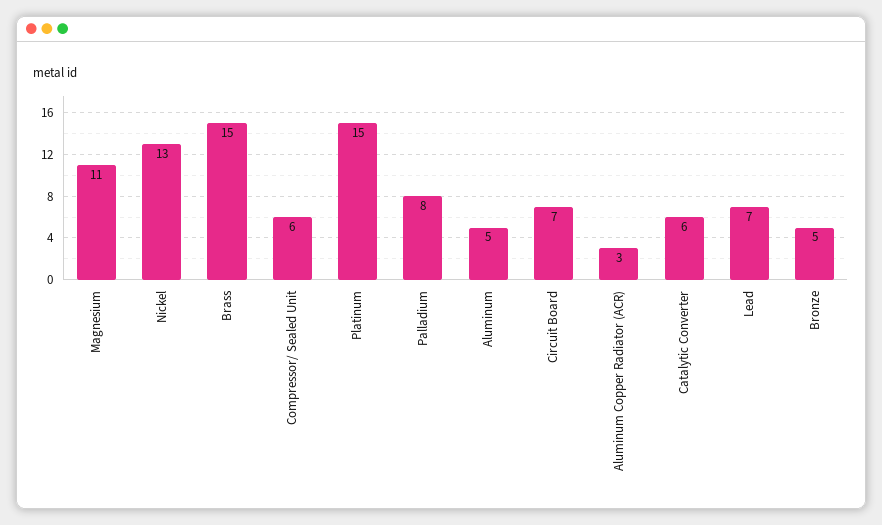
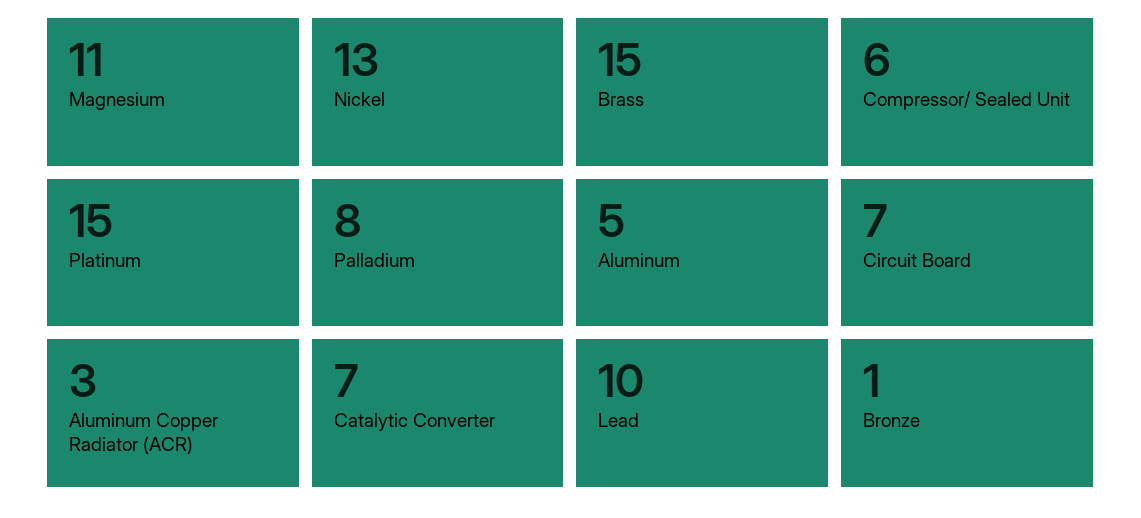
  {
    "Magnesium": 11,
    "Nickel": 13,
    "Brass": 15,
    "Compressor/ Sealed Unit": 6,
    "Platinum": 15,
    "Palladium": 8,
    "Aluminum": 5,
    "Circuit Board": 7,
    "Aluminum Copper Radiator (ACR)": 3,
-   "Catalytic Converter": 6,
+   "Catalytic Converter": 7,
-   "Lead": 7,
+   "Lead": 10,
-   "Bronze": 5
+   "Bronze": 1
  }

